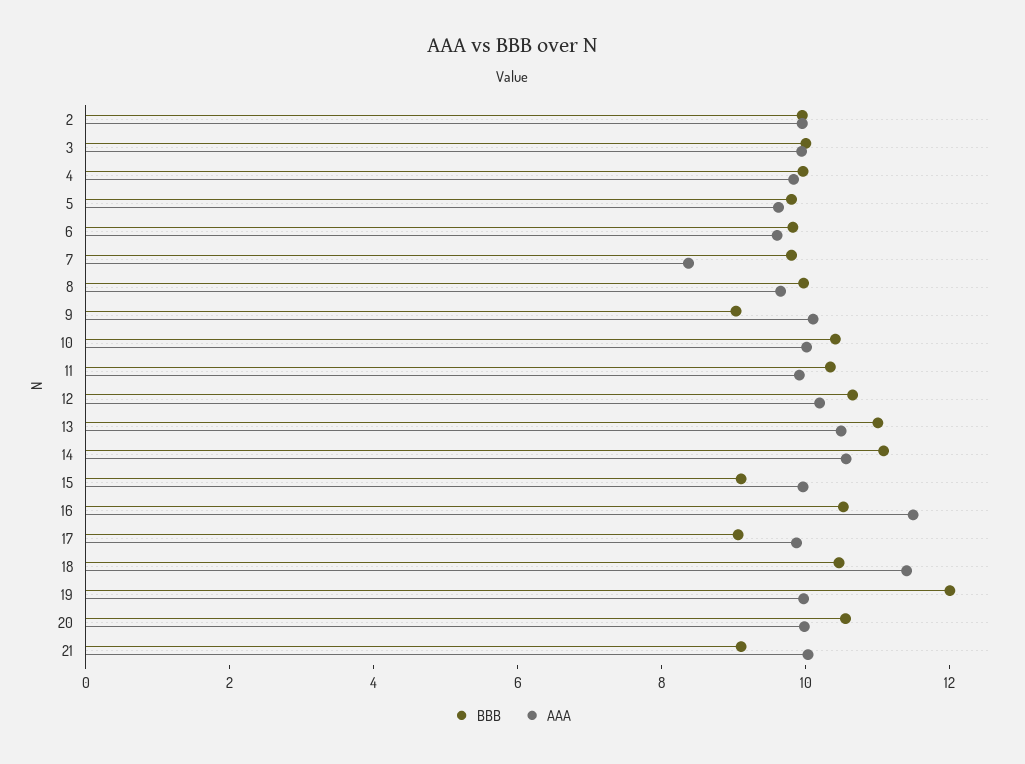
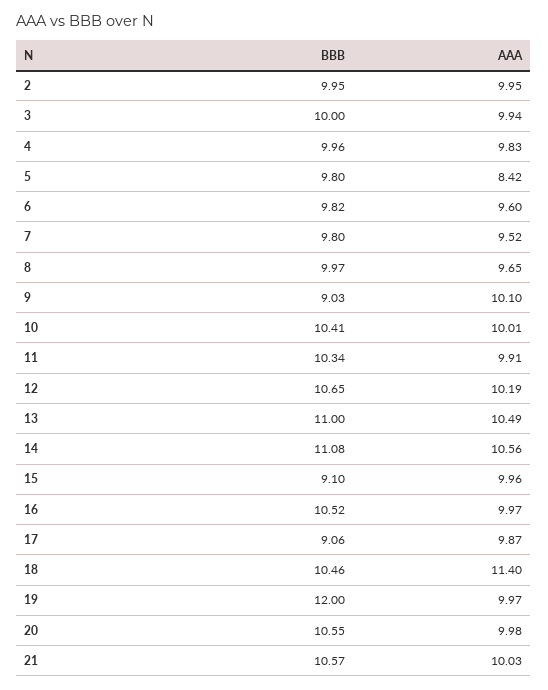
  {
    "BBB": {
      "2": 9.95,
      "3": 10,
      "4": 9.96,
      "5": 9.8,
      "6": 9.82,
      "7": 9.8,
      "8": 9.97,
      "9": 9.03,
      "10": 10.41,
      "11": 10.34,
      "12": 10.65,
      "13": 11,
      "14": 11.08,
      "15": 9.1,
      "16": 10.52,
      "17": 9.06,
      "18": 10.46,
      "19": 12,
      "20": 10.55,
-     "21": 9
+     "21": 10.57
    },
    "AAA": {
      "2": 9.95,
      "3": 9.94,
      "4": 9.83,
-     "5": 9.5,
+     "5": 8.42,
      "6": 9.6,
-     "7": 8.5,
+     "7": 9.52,
      "8": 9.65,
      "9": 10.1,
      "10": 10.01,
      "11": 9.91,
      "12": 10.19,
      "13": 10.49,
      "14": 10.56,
      "15": 9.96,
-     "16": 11.5,
+     "16": 9.97,
      "17": 9.87,
      "18": 11.4,
      "19": 9.97,
      "20": 9.98,
      "21": 10.03
    }
  }

